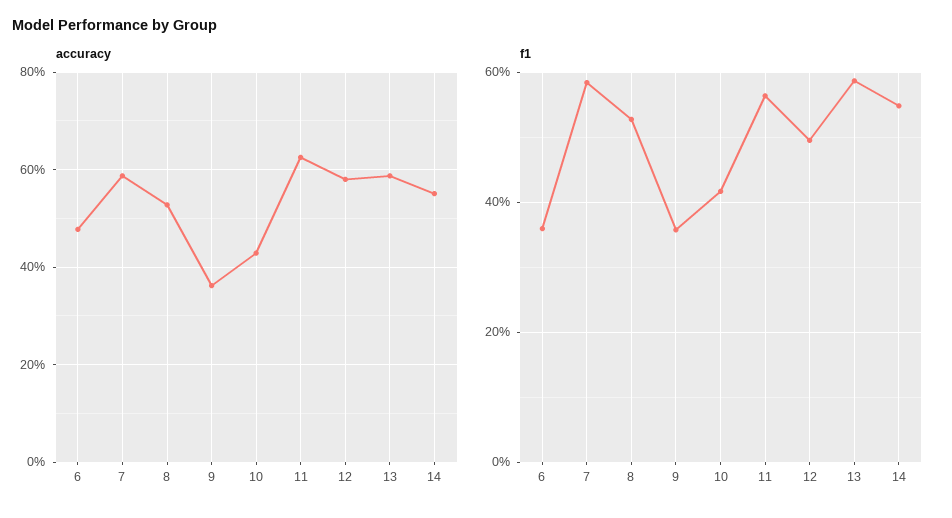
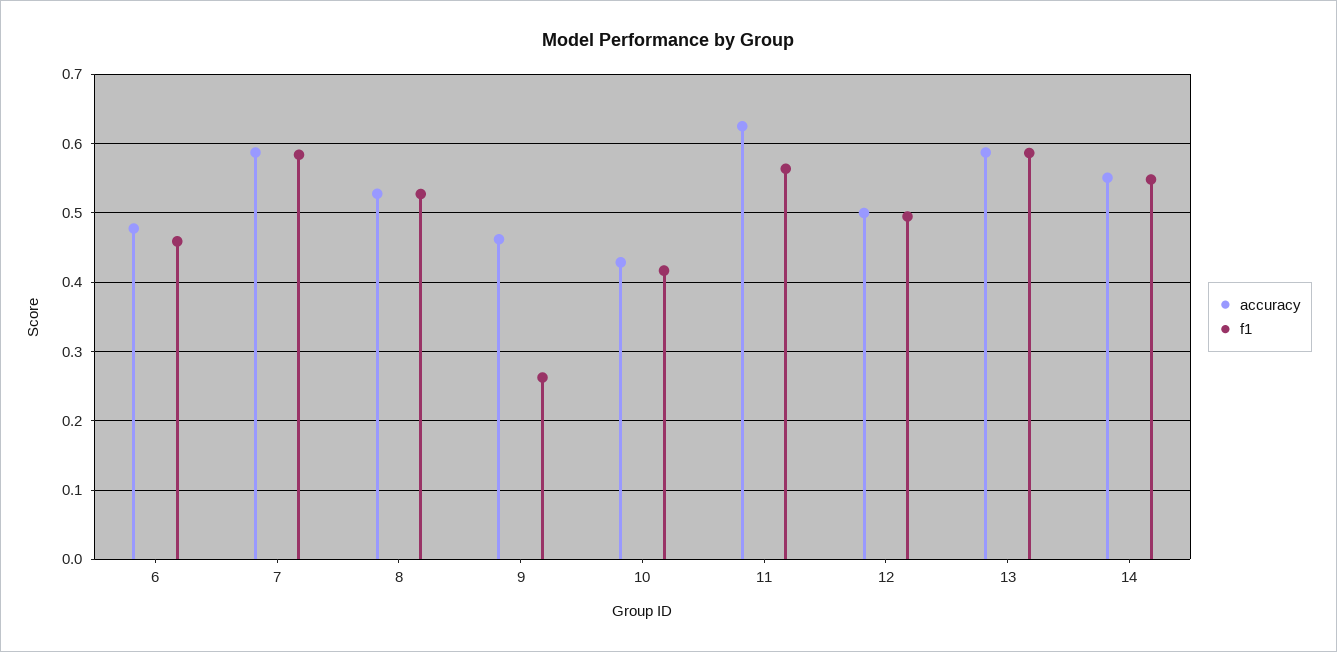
  {
    "accuracy": {
      "6": 0.48,
      "7": 0.59,
      "8": 0.53,
-     "9": 0.36,
+     "9": 0.46,
      "10": 0.43,
      "11": 0.63,
-     "12": 0.58,
+     "12": 0.5,
      "13": 0.59,
      "14": 0.55
    },
    "f1": {
-     "6": 0.36,
+     "6": 0.46,
      "7": 0.58,
      "8": 0.53,
-     "9": 0.36,
+     "9": 0.26,
      "10": 0.42,
      "11": 0.56,
      "12": 0.49,
      "13": 0.59,
      "14": 0.55
    }
  }

